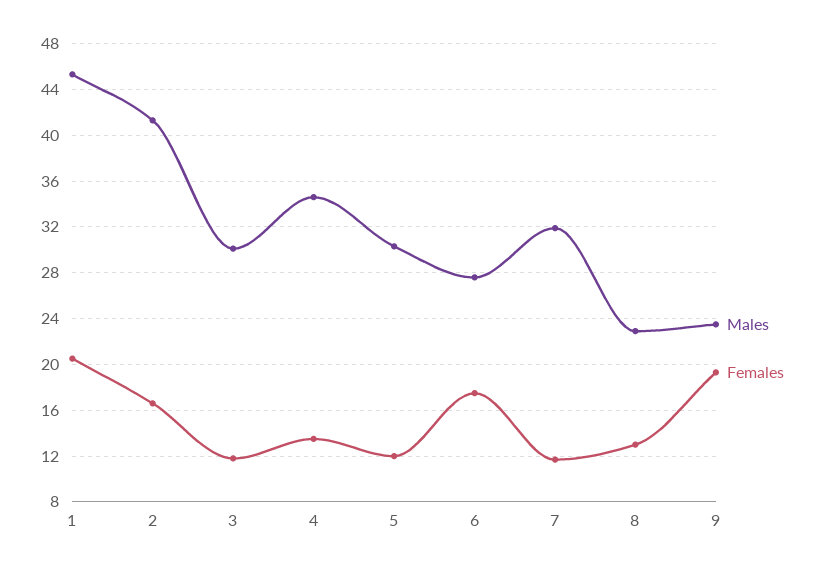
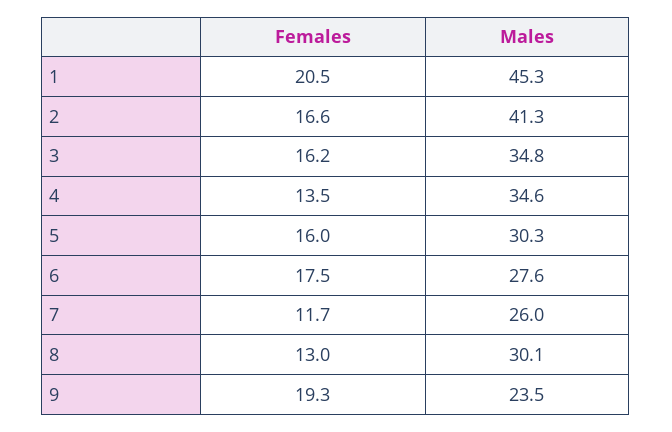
  {
    "Males": {
      "1": 45.3,
      "2": 41.3,
-     "3": 30,
+     "3": 34.8,
      "4": 34.6,
      "5": 30.3,
      "6": 27.6,
-     "7": 32,
+     "7": 26,
-     "8": 23,
+     "8": 30.1,
      "9": 23.5
    },
    "Females": {
      "1": 20.5,
      "2": 16.6,
-     "3": 12,
+     "3": 16.2,
      "4": 13.5,
-     "5": 12,
+     "5": 16,
      "6": 17.5,
      "7": 11.7,
      "8": 13,
      "9": 19.3
    }
  }

